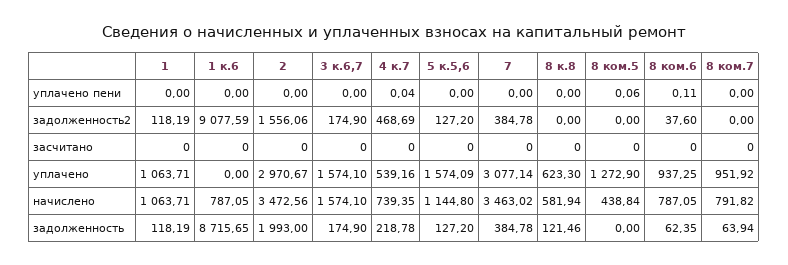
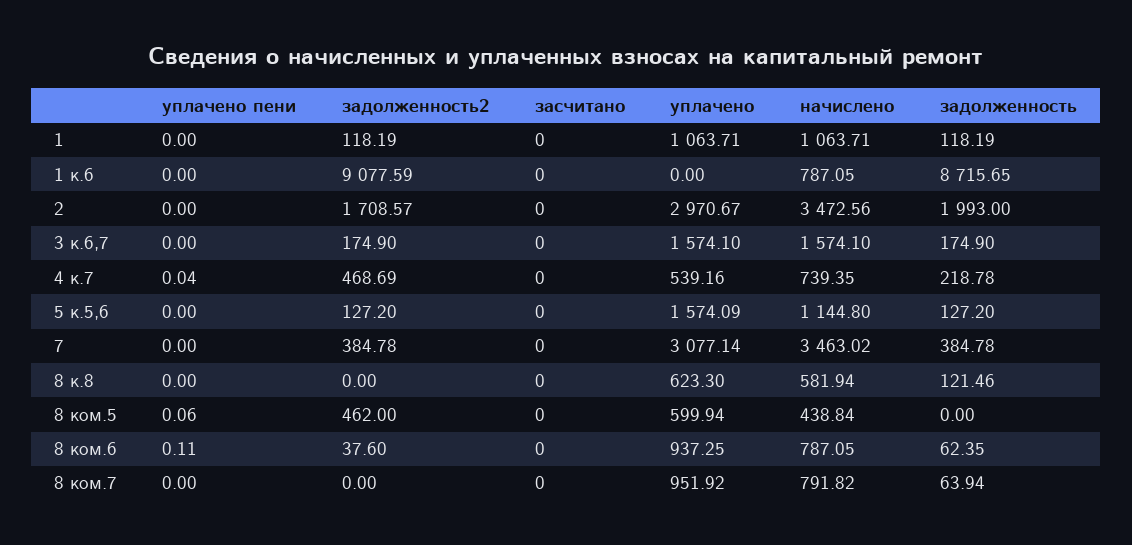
  {
    "1": {
      "уплачено пени": 0,
      "задолженность2": 118.19,
      "засчитано": 0,
      "уплачено": 1063.71,
      "начислено": 1063.71,
      "задолженность": 118.19
    },
    "1 к.6": {
      "уплачено пени": 0,
      "задолженность2": 9077.59,
      "засчитано": 0,
      "уплачено": 0,
      "начислено": 787.05,
      "задолженность": 8715.65
    },
    "2": {
      "уплачено пени": 0,
-     "задолженность2": 1556.06,
+     "задолженность2": 1708.57,
      "засчитано": 0,
      "уплачено": 2970.67,
      "начислено": 3472.56,
      "задолженность": 1993
    },
    "3 к.6,7": {
      "уплачено пени": 0,
      "задолженность2": 174.9,
      "засчитано": 0,
      "уплачено": 1574.1,
      "начислено": 1574.1,
      "задолженность": 174.9
    },
    "4 к.7": {
      "уплачено пени": 0.04,
      "задолженность2": 468.69,
      "засчитано": 0,
      "уплачено": 539.16,
      "начислено": 739.35,
      "задолженность": 218.78
    },
    "5 к.5,6": {
      "уплачено пени": 0,
      "задолженность2": 127.2,
      "засчитано": 0,
      "уплачено": 1574.09,
      "начислено": 1144.8,
      "задолженность": 127.2
    },
    "7": {
      "уплачено пени": 0,
      "задолженность2": 384.78,
      "засчитано": 0,
      "уплачено": 3077.14,
      "начислено": 3463.02,
      "задолженность": 384.78
    },
    "8 к.8": {
      "уплачено пени": 0,
      "задолженность2": 0,
      "засчитано": 0,
      "уплачено": 623.3,
      "начислено": 581.94,
      "задолженность": 121.46
    },
    "8 ком.5": {
      "уплачено пени": 0.06,
-     "задолженность2": 0,
+     "задолженность2": 462,
      "засчитано": 0,
-     "уплачено": 1272.9,
+     "уплачено": 599.94,
      "начислено": 438.84,
      "задолженность": 0
    },
    "8 ком.6": {
      "уплачено пени": 0.11,
      "задолженность2": 37.6,
      "засчитано": 0,
      "уплачено": 937.25,
      "начислено": 787.05,
      "задолженность": 62.35
    },
    "8 ком.7": {
      "уплачено пени": 0,
      "задолженность2": 0,
      "засчитано": 0,
      "уплачено": 951.92,
      "начислено": 791.82,
      "задолженность": 63.94
    }
  }

